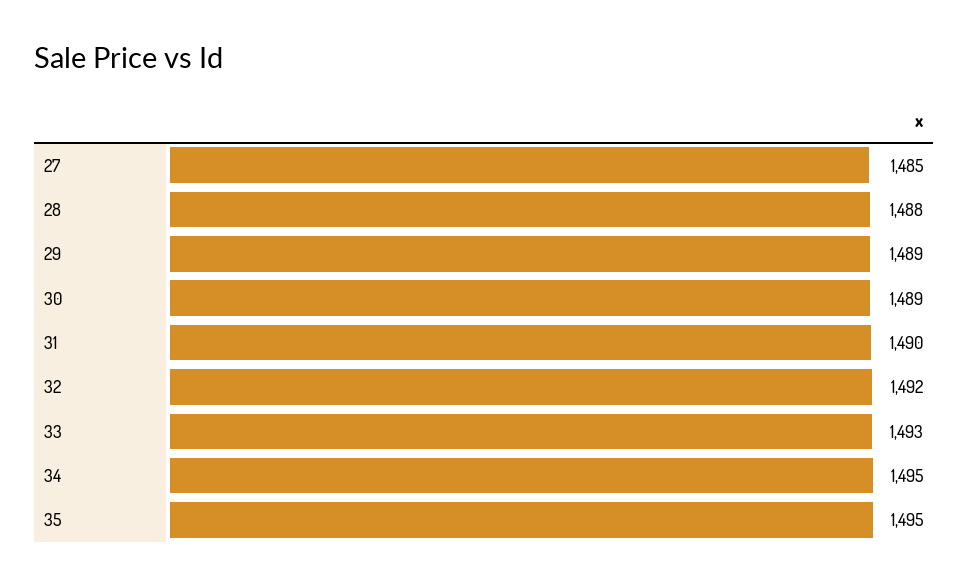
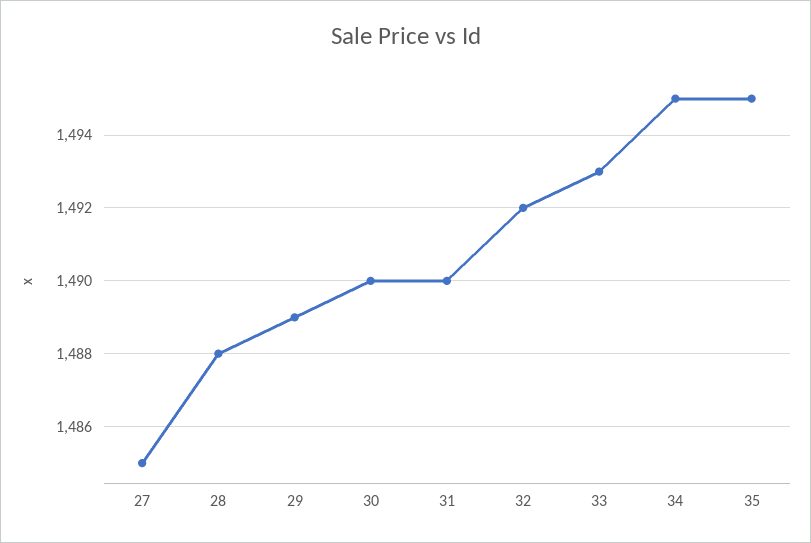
  {
    "27": 1485,
    "28": 1488,
    "29": 1489,
-   "30": 1489,
+   "30": 1490,
    "31": 1490,
    "32": 1492,
    "33": 1493,
    "34": 1495,
    "35": 1495
  }

